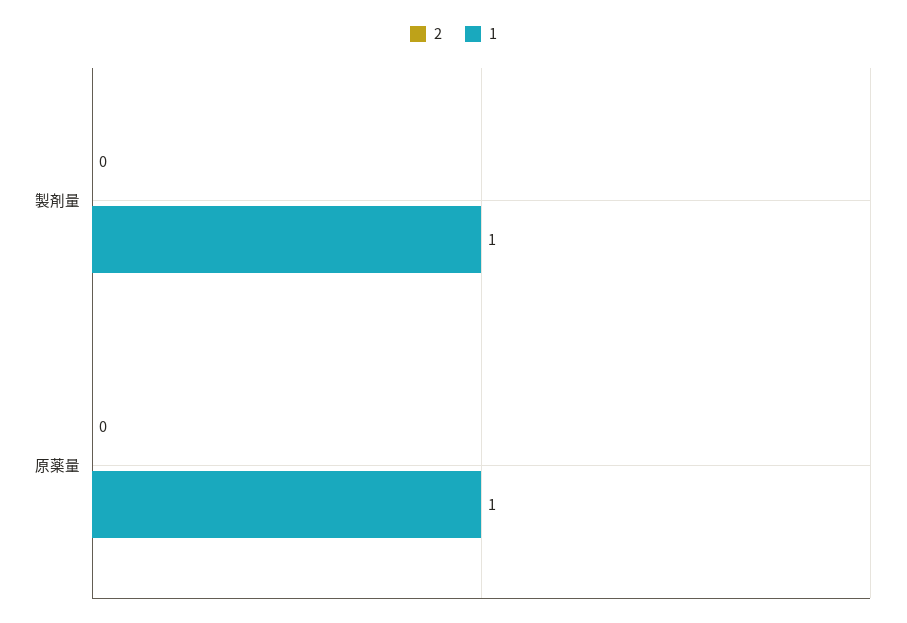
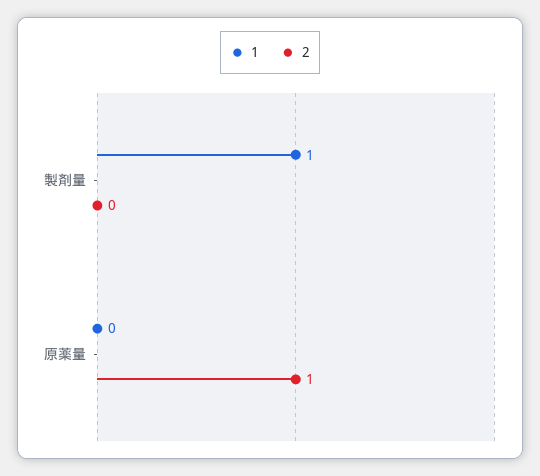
  {
    "2": {
      "製剤量": 0,
-     "原薬量": 0
+     "原薬量": 1
    },
    "1": {
      "製剤量": 1,
-     "原薬量": 1
+     "原薬量": 0
    }
  }

